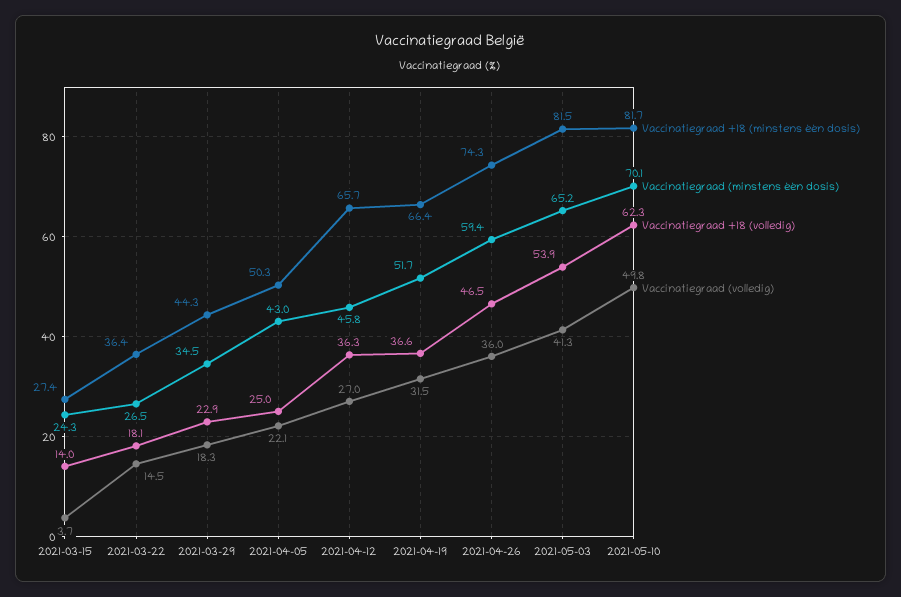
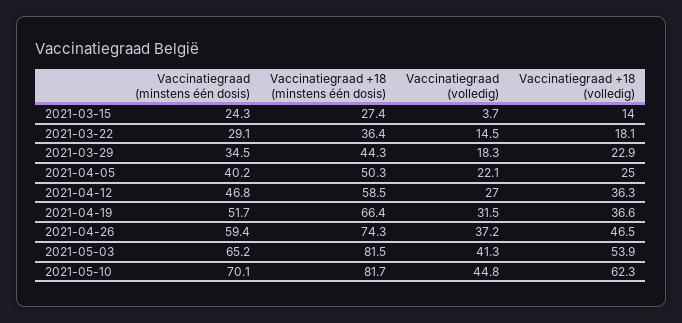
  {
    "Vaccinatiegraad +18 (minstens één dosis)": {
      "2021-03-15": 27.4,
      "2021-03-22": 36.4,
      "2021-03-29": 44.3,
      "2021-04-05": 50.3,
-     "2021-04-12": 65.7,
+     "2021-04-12": 58.5,
      "2021-04-19": 66.4,
      "2021-04-26": 74.3,
      "2021-05-03": 81.5,
      "2021-05-10": 81.7
    },
    "Vaccinatiegraad (minstens één dosis)": {
      "2021-03-15": 24.3,
-     "2021-03-22": 26.5,
+     "2021-03-22": 29.1,
      "2021-03-29": 34.5,
-     "2021-04-05": 43,
+     "2021-04-05": 40.2,
-     "2021-04-12": 45.8,
+     "2021-04-12": 46.8,
      "2021-04-19": 51.7,
      "2021-04-26": 59.4,
      "2021-05-03": 65.2,
      "2021-05-10": 70.1
    },
    "Vaccinatiegraad +18 (volledig)": {
      "2021-03-15": 14,
      "2021-03-22": 18.1,
      "2021-03-29": 22.9,
      "2021-04-05": 25,
      "2021-04-12": 36.3,
      "2021-04-19": 36.6,
      "2021-04-26": 46.5,
      "2021-05-03": 53.9,
      "2021-05-10": 62.3
    },
    "Vaccinatiegraad (volledig)": {
      "2021-03-15": 3.7,
      "2021-03-22": 14.5,
      "2021-03-29": 18.3,
      "2021-04-05": 22.1,
      "2021-04-12": 27,
      "2021-04-19": 31.5,
-     "2021-04-26": 36,
+     "2021-04-26": 37.2,
      "2021-05-03": 41.3,
-     "2021-05-10": 49.8
+     "2021-05-10": 44.8
    }
  }

